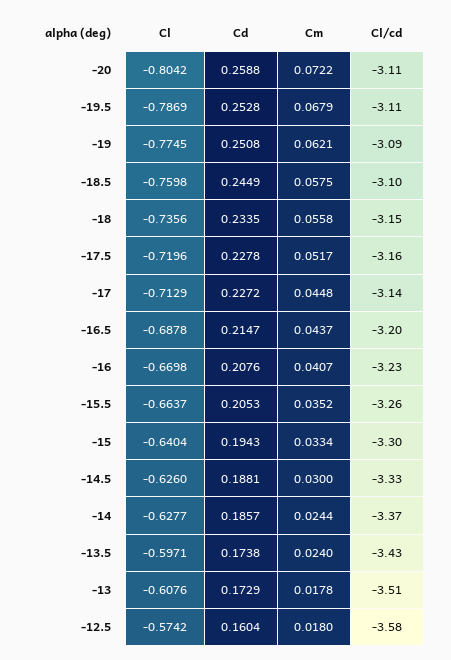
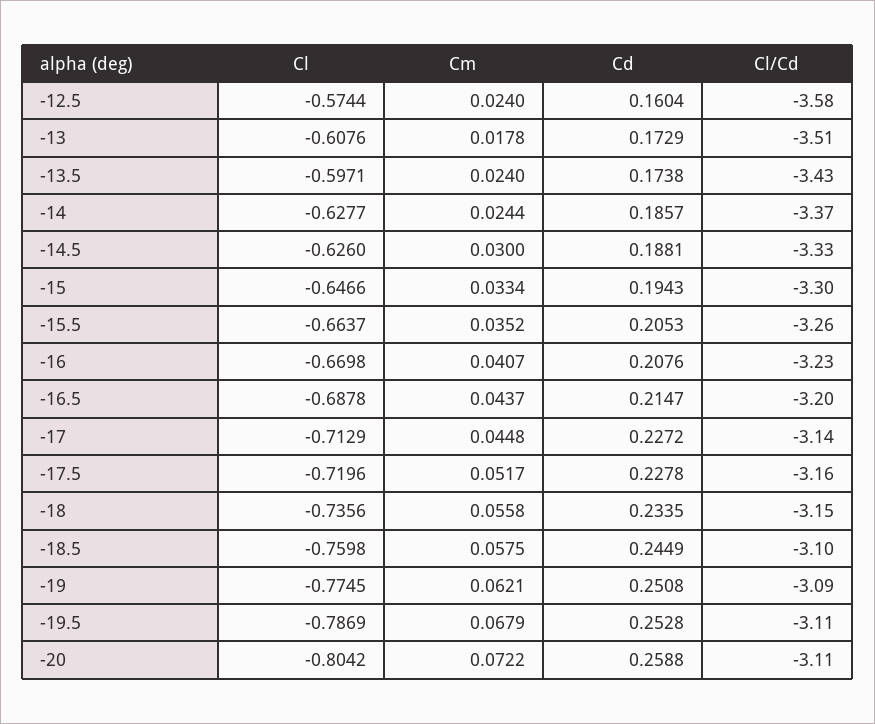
  {
    "Cl": {
      "-20": -0.8042,
      "-19.5": -0.7869,
      "-19": -0.7745,
      "-18.5": -0.7598,
      "-18": -0.7356,
      "-17.5": -0.7196,
      "-17": -0.7129,
      "-16.5": -0.6878,
      "-16": -0.6698,
      "-15.5": -0.6637,
-     "-15": -0.6404,
+     "-15": -0.6466,
      "-14.5": -0.626,
      "-14": -0.6277,
      "-13.5": -0.5971,
      "-13": -0.6076,
-     "-12.5": -0.5742
+     "-12.5": -0.5744
    },
    "Cd": {
      "-20": 0.2588,
      "-19.5": 0.2528,
      "-19": 0.2508,
      "-18.5": 0.2449,
      "-18": 0.2335,
      "-17.5": 0.2278,
      "-17": 0.2272,
      "-16.5": 0.2147,
      "-16": 0.2076,
      "-15.5": 0.2053,
      "-15": 0.1943,
      "-14.5": 0.1881,
      "-14": 0.1857,
      "-13.5": 0.1738,
      "-13": 0.1729,
      "-12.5": 0.1604
    },
    "Cm": {
      "-20": 0.0722,
      "-19.5": 0.0679,
      "-19": 0.0621,
      "-18.5": 0.0575,
      "-18": 0.0558,
      "-17.5": 0.0517,
      "-17": 0.0448,
      "-16.5": 0.0437,
      "-16": 0.0407,
      "-15.5": 0.0352,
      "-15": 0.0334,
      "-14.5": 0.03,
      "-14": 0.0244,
      "-13.5": 0.024,
      "-13": 0.0178,
-     "-12.5": 0.018
+     "-12.5": 0.024
    },
    "Cl/cd": {
      "-20": -3.11,
      "-19.5": -3.11,
      "-19": -3.09,
      "-18.5": -3.1,
      "-18": -3.15,
      "-17.5": -3.16,
      "-17": -3.14,
      "-16.5": -3.2,
      "-16": -3.23,
      "-15.5": -3.26,
      "-15": -3.3,
      "-14.5": -3.33,
      "-14": -3.37,
      "-13.5": -3.43,
      "-13": -3.51,
      "-12.5": -3.58
    }
  }

